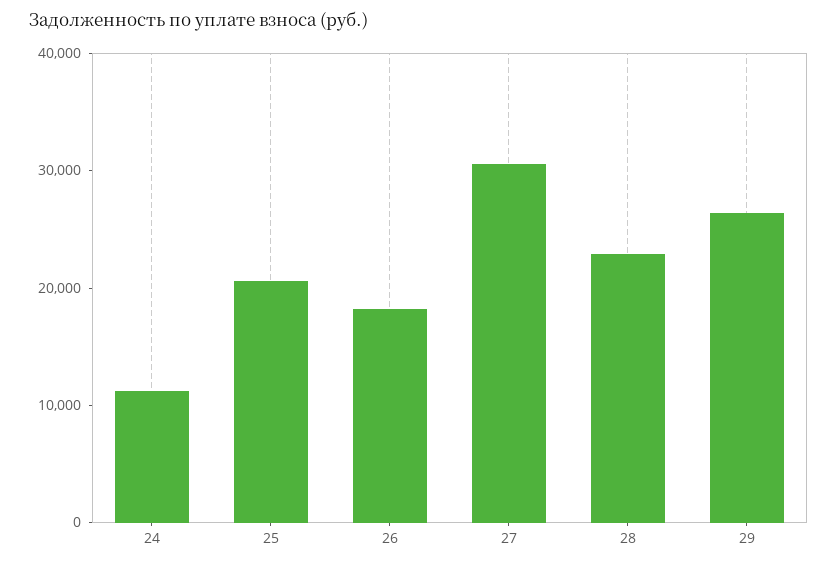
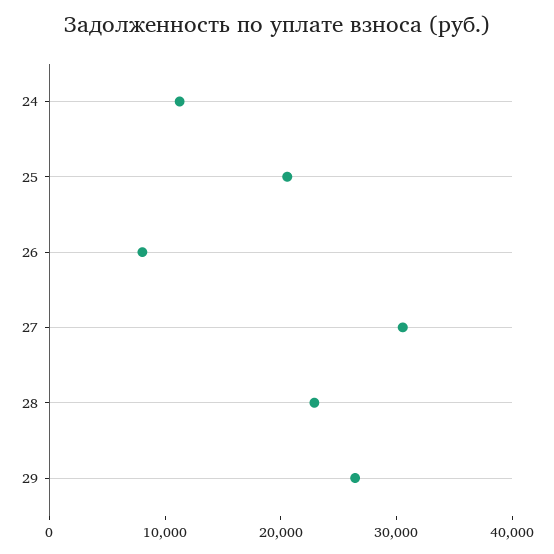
  {
    "24": 12000,
    "25": 20000,
-   "26": 18000,
+   "26": 8000,
    "27": 30000,
    "28": 22000,
    "29": 26000
  }

